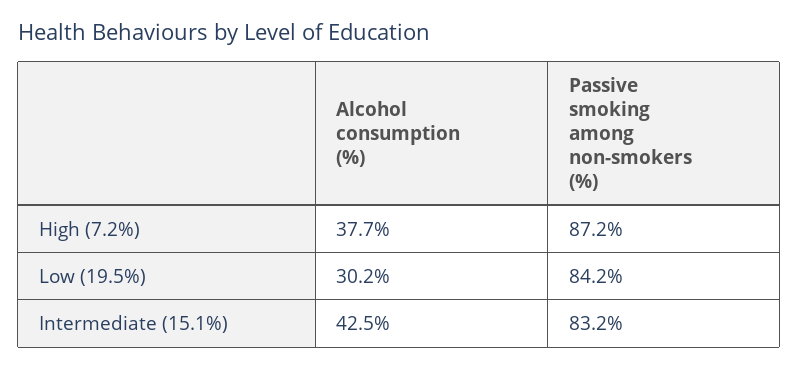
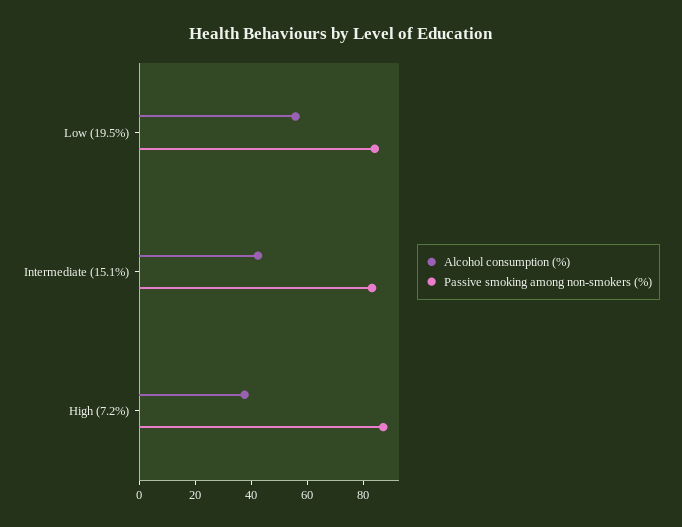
  {
    "Alcohol consumption (%)": {
      "High (7.2%)": 37.7,
-     "Low (19.5%)": 30.2,
+     "Low (19.5%)": 55,
      "Intermediate (15.1%)": 42.5
    },
    "Passive smoking among non-smokers (%)": {
      "High (7.2%)": 87.2,
      "Low (19.5%)": 84.2,
      "Intermediate (15.1%)": 83.2
    }
  }

